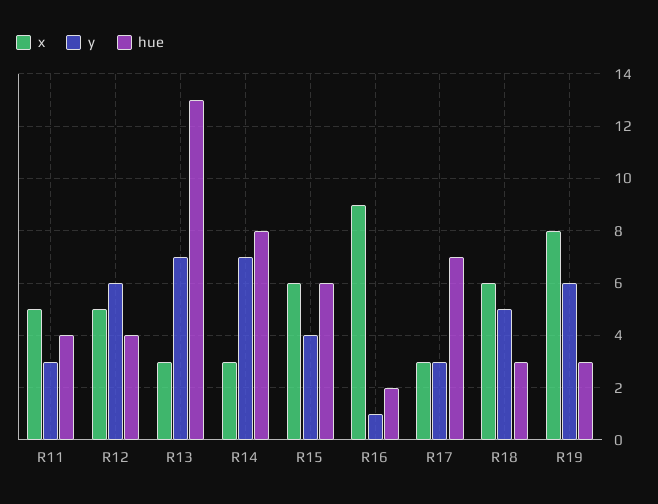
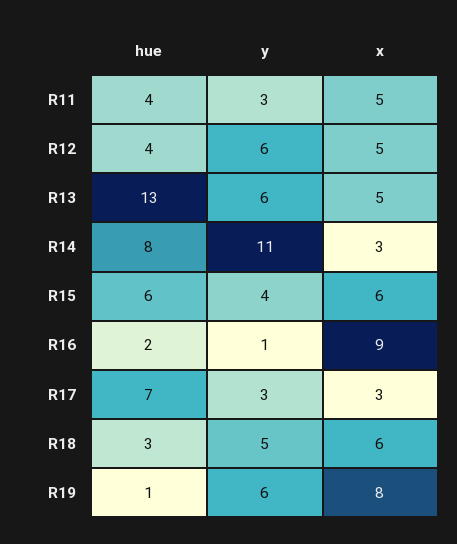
  {
    "x": {
      "R11": 5,
      "R12": 5,
-     "R13": 3,
+     "R13": 5,
      "R14": 3,
      "R15": 6,
      "R16": 9,
      "R17": 3,
      "R18": 6,
      "R19": 8
    },
    "y": {
      "R11": 3,
      "R12": 6,
-     "R13": 7,
+     "R13": 6,
-     "R14": 7,
+     "R14": 11,
      "R15": 4,
      "R16": 1,
      "R17": 3,
      "R18": 5,
      "R19": 6
    },
    "hue": {
      "R11": 4,
      "R12": 4,
      "R13": 13,
      "R14": 8,
      "R15": 6,
      "R16": 2,
      "R17": 7,
      "R18": 3,
-     "R19": 3
+     "R19": 1
    }
  }

